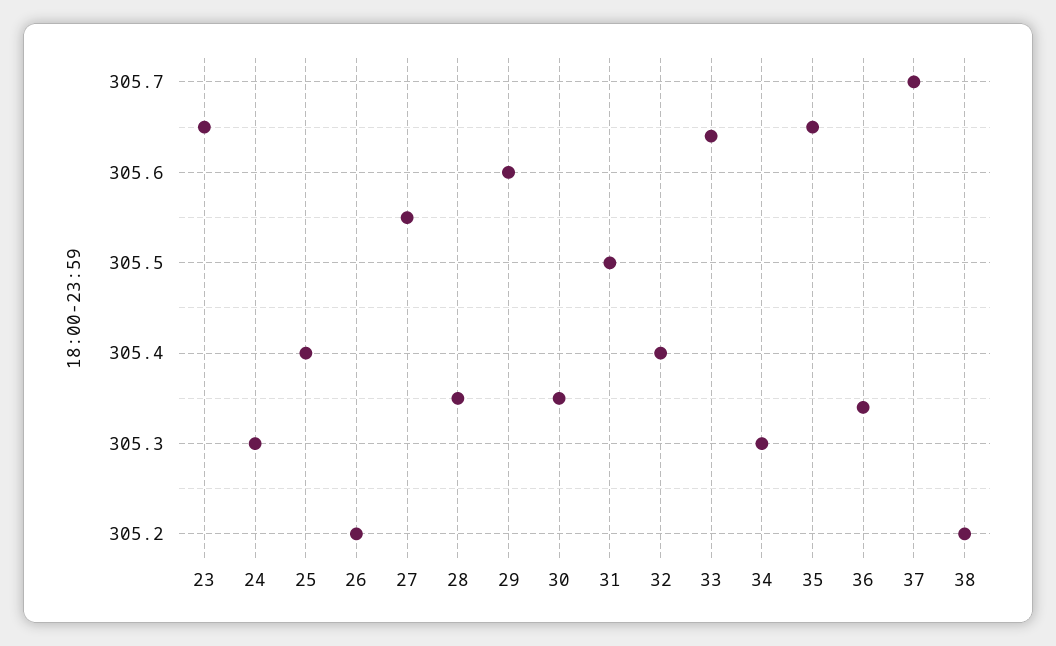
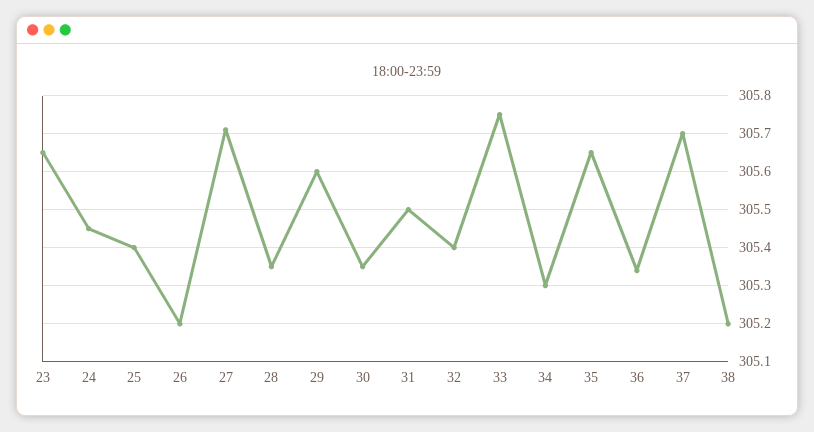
  {
    "23": 305.65,
-   "24": 305.3,
+   "24": 305.45,
    "25": 305.4,
    "26": 305.2,
-   "27": 305.55,
+   "27": 305.7,
    "28": 305.35,
    "29": 305.6,
    "30": 305.35,
    "31": 305.5,
    "32": 305.4,
-   "33": 305.64,
+   "33": 305.75,
    "34": 305.3,
    "35": 305.65,
    "36": 305.34,
    "37": 305.7,
    "38": 305.2
  }

